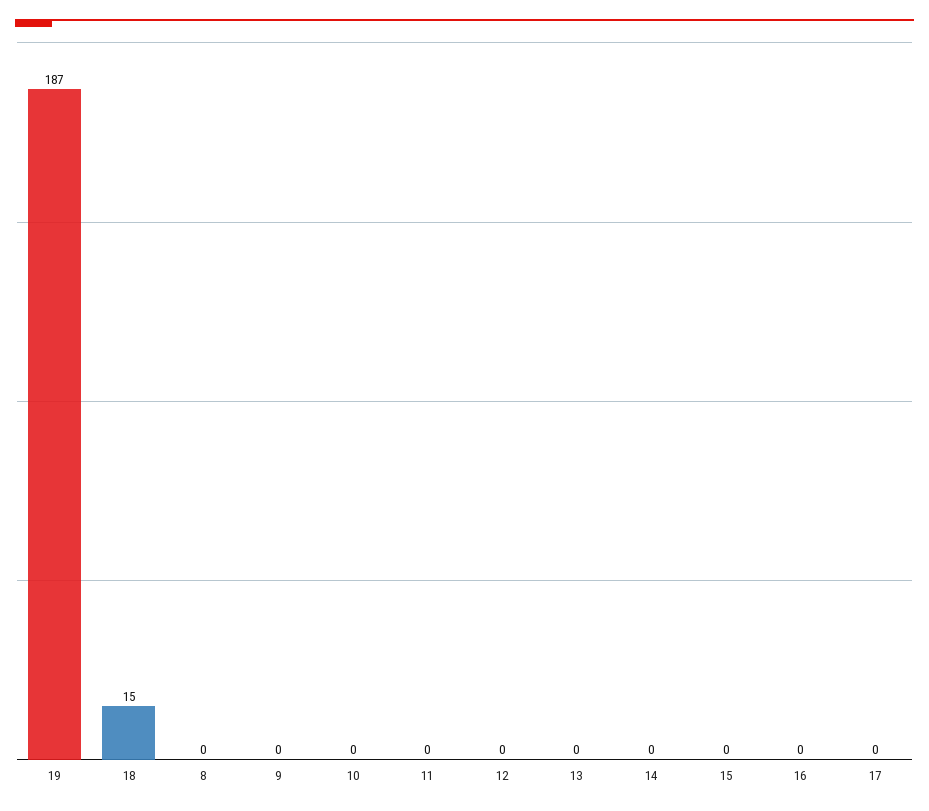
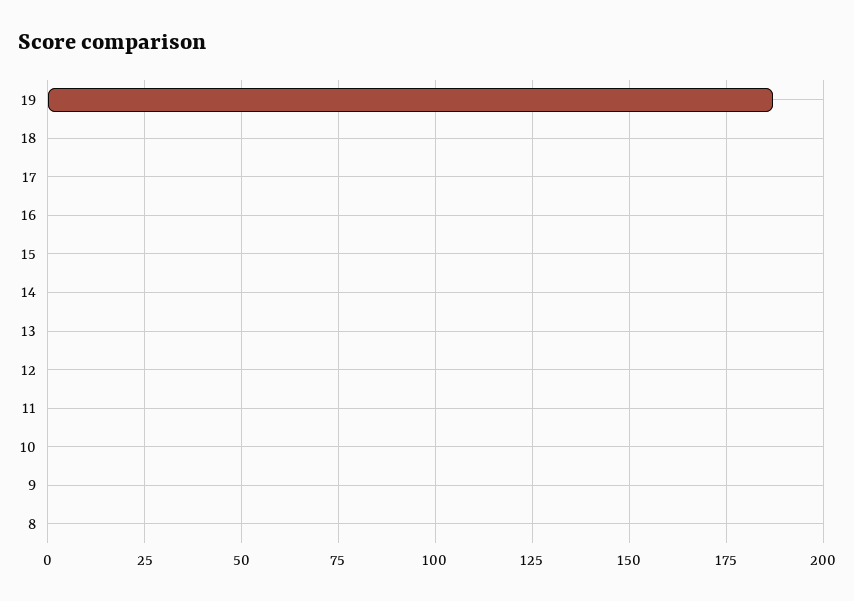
  {
    "19": 187,
-   "18": 15,
+   "18": 0,
    "8": 0,
    "9": 0,
    "10": 0,
    "11": 0,
    "12": 0,
    "13": 0,
    "14": 0,
    "15": 0,
    "16": 0,
    "17": 0
  }

